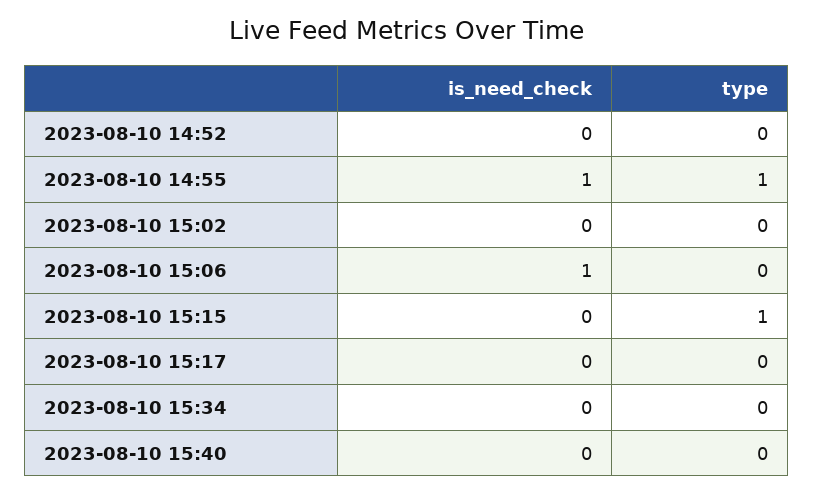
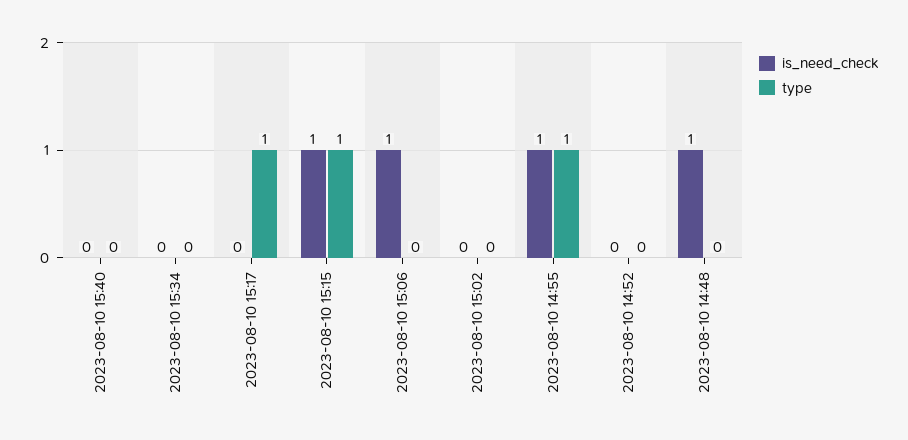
  {
    "is_need_check": {
      "2023-08-10 14:52": 0,
      "2023-08-10 14:55": 1,
      "2023-08-10 15:02": 0,
      "2023-08-10 15:06": 1,
-     "2023-08-10 15:15": 0,
+     "2023-08-10 15:15": 1,
      "2023-08-10 15:17": 0,
      "2023-08-10 15:34": 0,
-     "2023-08-10 15:40": 0
+     "2023-08-10 15:40": 0,
+     "2023-08-10 14:48": 1
    },
    "type": {
      "2023-08-10 14:52": 0,
      "2023-08-10 14:55": 1,
      "2023-08-10 15:02": 0,
      "2023-08-10 15:06": 0,
      "2023-08-10 15:15": 1,
-     "2023-08-10 15:17": 0,
+     "2023-08-10 15:17": 1,
      "2023-08-10 15:34": 0,
-     "2023-08-10 15:40": 0
+     "2023-08-10 15:40": 0,
+     "2023-08-10 14:48": 0
    }
  }

